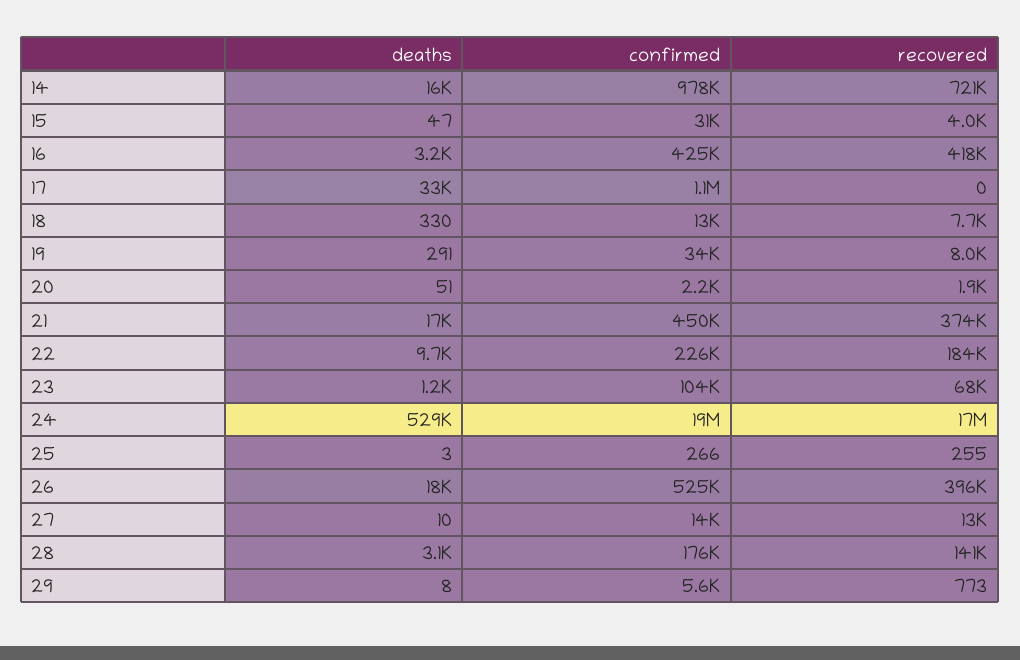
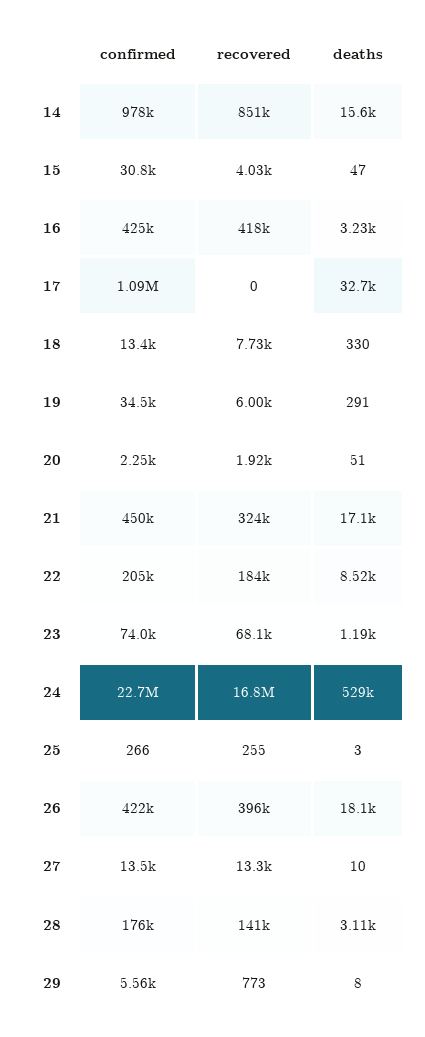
  {
    "deaths": {
      "14": 15600,
      "15": 47,
      "16": 3230,
      "17": 32700,
      "18": 330,
      "19": 291,
      "20": 51,
      "21": 17100,
-     "22": 9700,
+     "22": 8520,
      "23": 1190,
      "24": 529000,
      "25": 3,
      "26": 18100,
      "27": 10,
      "28": 3110,
      "29": 8
    },
    "confirmed": {
      "14": 978000,
      "15": 30800,
      "16": 425000,
      "17": 1090000,
      "18": 13400,
      "19": 34500,
      "20": 2250,
      "21": 450000,
-     "22": 226000,
+     "22": 205000,
-     "23": 104000,
+     "23": 74000,
-     "24": 19000000,
+     "24": 22700000,
      "25": 266,
-     "26": 525000,
+     "26": 422000,
      "27": 13500,
      "28": 176000,
      "29": 5560
    },
    "recovered": {
-     "14": 721000,
+     "14": 851000,
      "15": 4030,
      "16": 418000,
      "17": 0,
      "18": 7730,
-     "19": 8000,
+     "19": 6000,
      "20": 1920,
-     "21": 374000,
+     "21": 324000,
      "22": 184000,
      "23": 68100,
      "24": 16800000,
      "25": 255,
      "26": 396000,
      "27": 13300,
      "28": 141000,
      "29": 773
    }
  }

